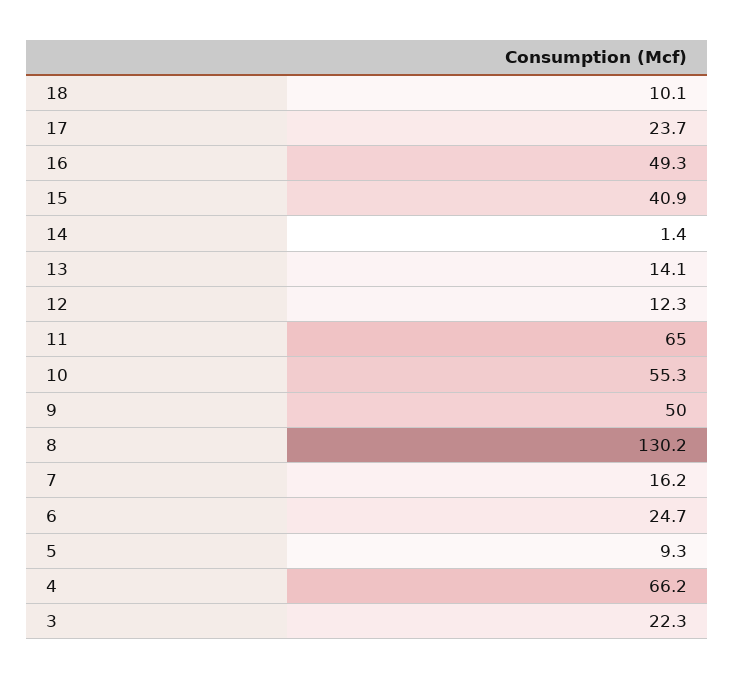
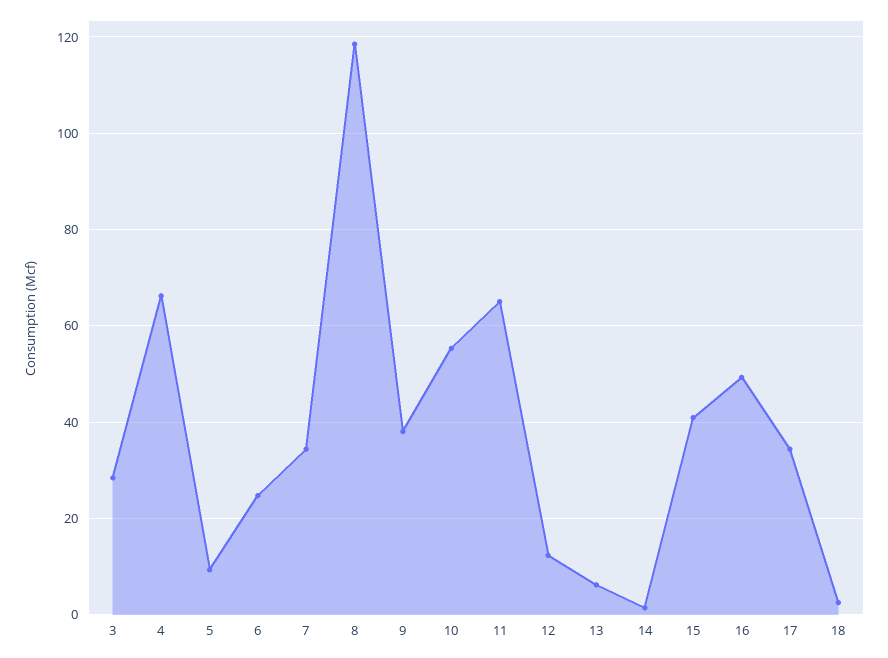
  {
-   "18": 10.1,
+   "18": 2,
-   "17": 23.7,
+   "17": 34,
    "16": 49.3,
    "15": 40.9,
    "14": 1.4,
-   "13": 14.1,
+   "13": 6,
    "12": 12.3,
    "11": 65,
    "10": 55.3,
-   "9": 50,
+   "9": 38,
-   "8": 130.2,
+   "8": 118,
-   "7": 16.2,
+   "7": 34,
    "6": 24.7,
    "5": 9.3,
    "4": 66.2,
-   "3": 22.3
+   "3": 28
  }

